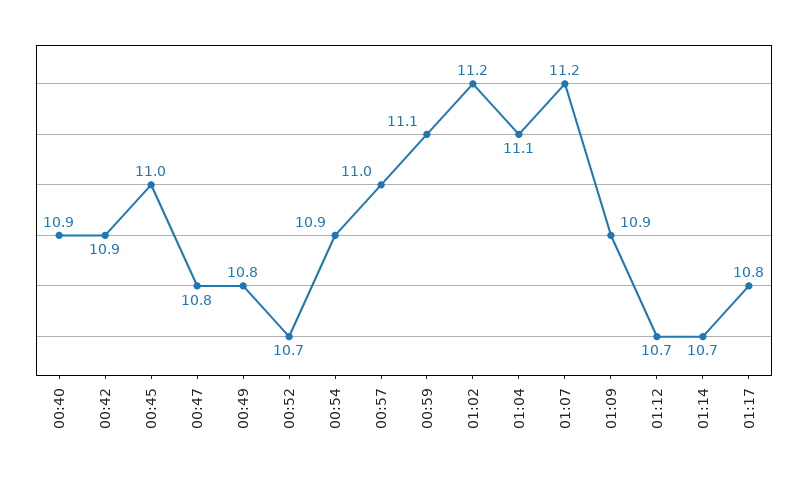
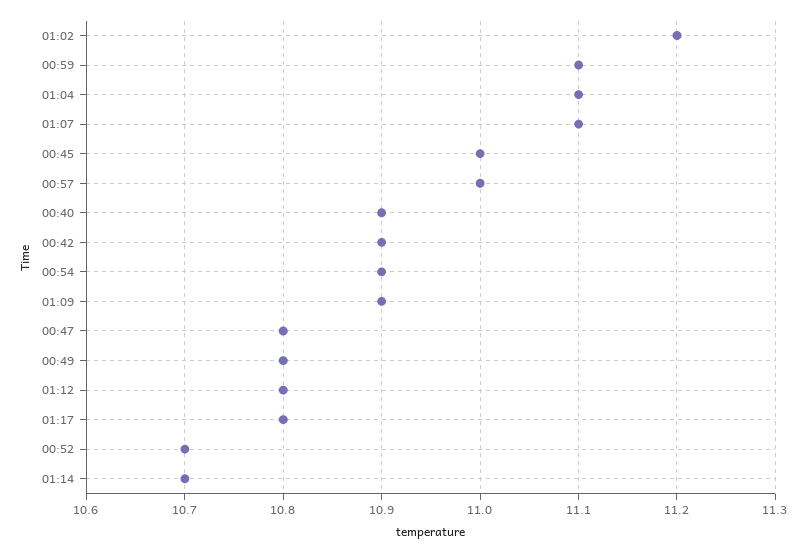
  {
    "00:40": 10.9,
    "00:42": 10.9,
    "00:45": 11,
    "00:47": 10.8,
    "00:49": 10.8,
    "00:52": 10.7,
    "00:54": 10.9,
    "00:57": 11,
    "00:59": 11.1,
    "01:02": 11.2,
    "01:04": 11.1,
-   "01:07": 11.2,
+   "01:07": 11.1,
    "01:09": 10.9,
-   "01:12": 10.7,
+   "01:12": 10.8,
    "01:14": 10.7,
    "01:17": 10.8
  }

